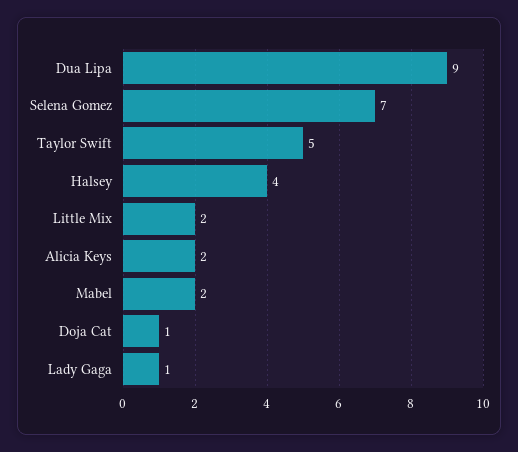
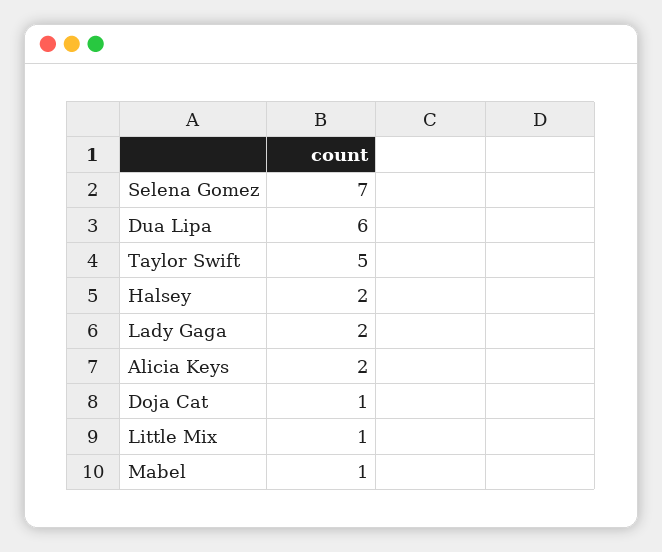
  {
-   "Dua Lipa": 9,
+   "Dua Lipa": 6,
    "Selena Gomez": 7,
    "Taylor Swift": 5,
-   "Halsey": 4,
+   "Halsey": 2,
-   "Little Mix": 2,
+   "Little Mix": 1,
    "Alicia Keys": 2,
-   "Mabel": 2,
+   "Mabel": 1,
    "Doja Cat": 1,
-   "Lady Gaga": 1
+   "Lady Gaga": 2
  }

